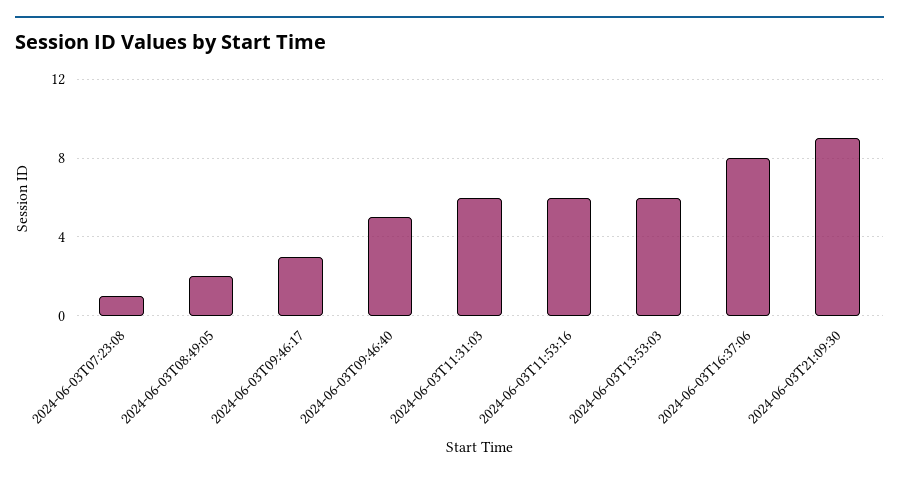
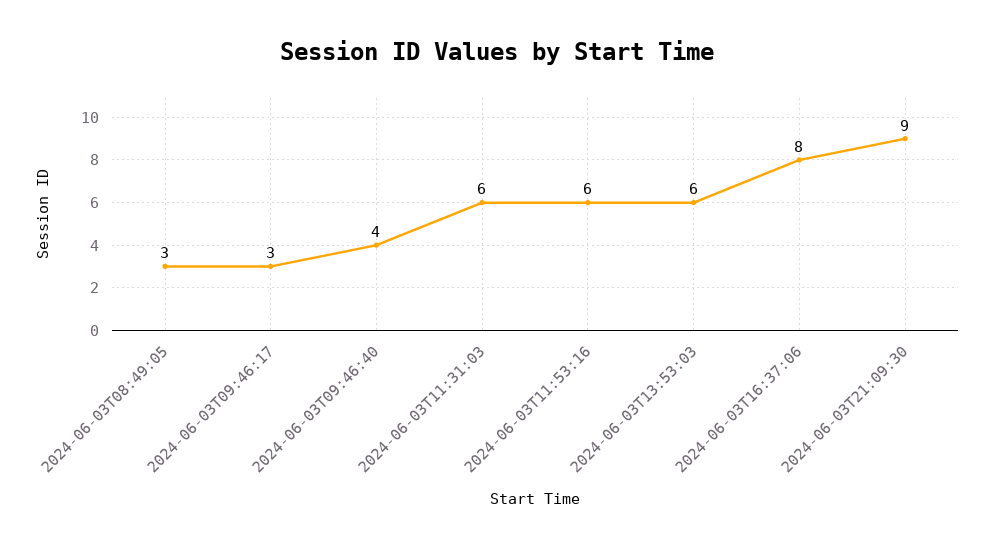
  {
-   "2024-06-03T07:23:08": 1,
-   "2024-06-03T08:49:05": 2,
+   "2024-06-03T08:49:05": 3,
    "2024-06-03T09:46:17": 3,
-   "2024-06-03T09:46:40": 5,
+   "2024-06-03T09:46:40": 4,
    "2024-06-03T11:31:03": 6,
    "2024-06-03T11:53:16": 6,
    "2024-06-03T13:53:03": 6,
    "2024-06-03T16:37:06": 8,
    "2024-06-03T21:09:30": 9
  }

